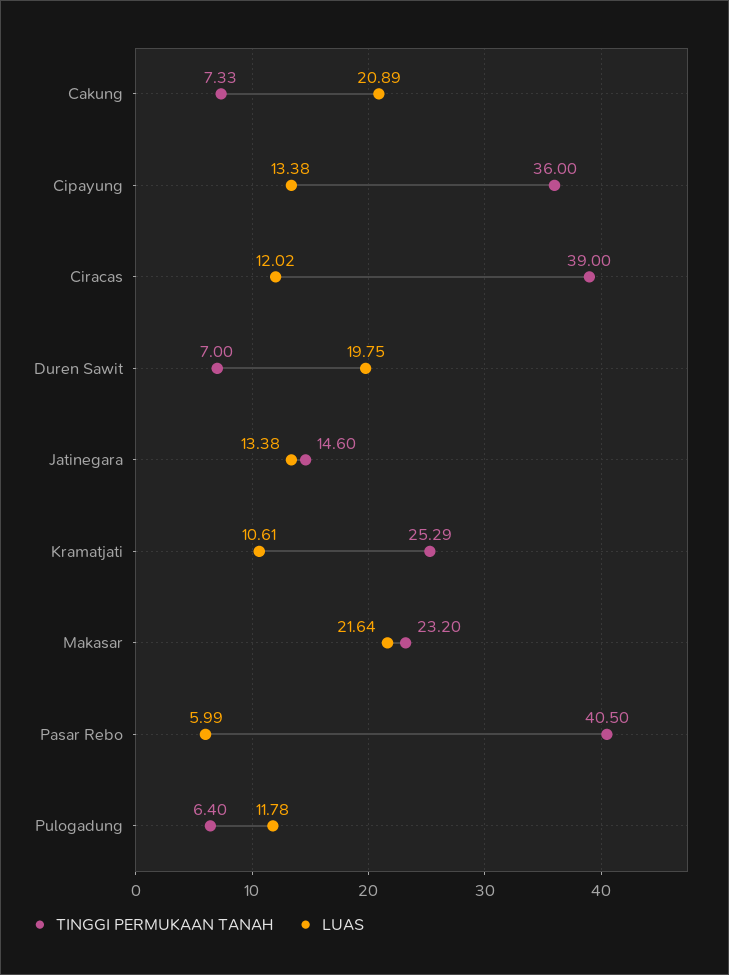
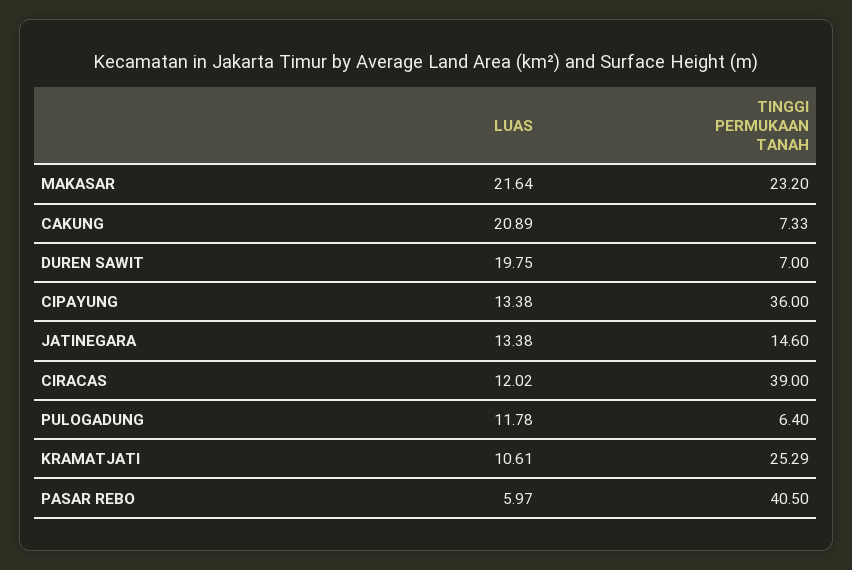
  {
    "TINGGI PERMUKAAN TANAH": {
      "Cakung": 7.33,
      "Cipayung": 36,
      "Ciracas": 39,
      "Duren Sawit": 7,
      "Jatinegara": 14.6,
      "Kramatjati": 25.29,
      "Makasar": 23.2,
      "Pasar Rebo": 40.5,
      "Pulogadung": 6.4
    },
    "LUAS": {
      "Cakung": 20.89,
      "Cipayung": 13.38,
      "Ciracas": 12.02,
      "Duren Sawit": 19.75,
      "Jatinegara": 13.38,
      "Kramatjati": 10.61,
      "Makasar": 21.64,
-     "Pasar Rebo": 5.99,
+     "Pasar Rebo": 5.97,
      "Pulogadung": 11.78
    }
  }

